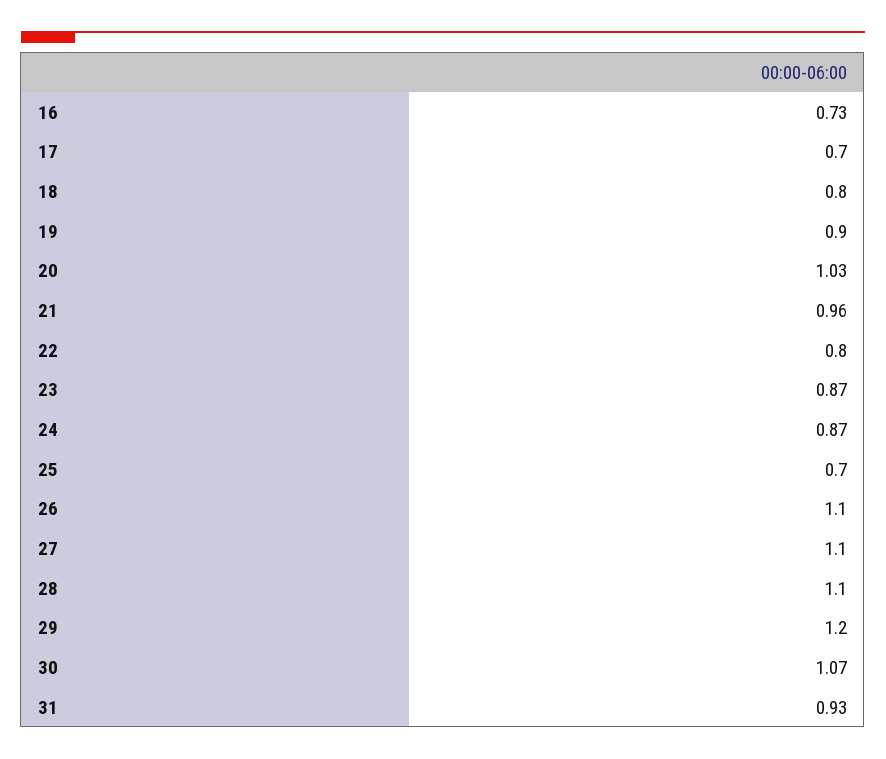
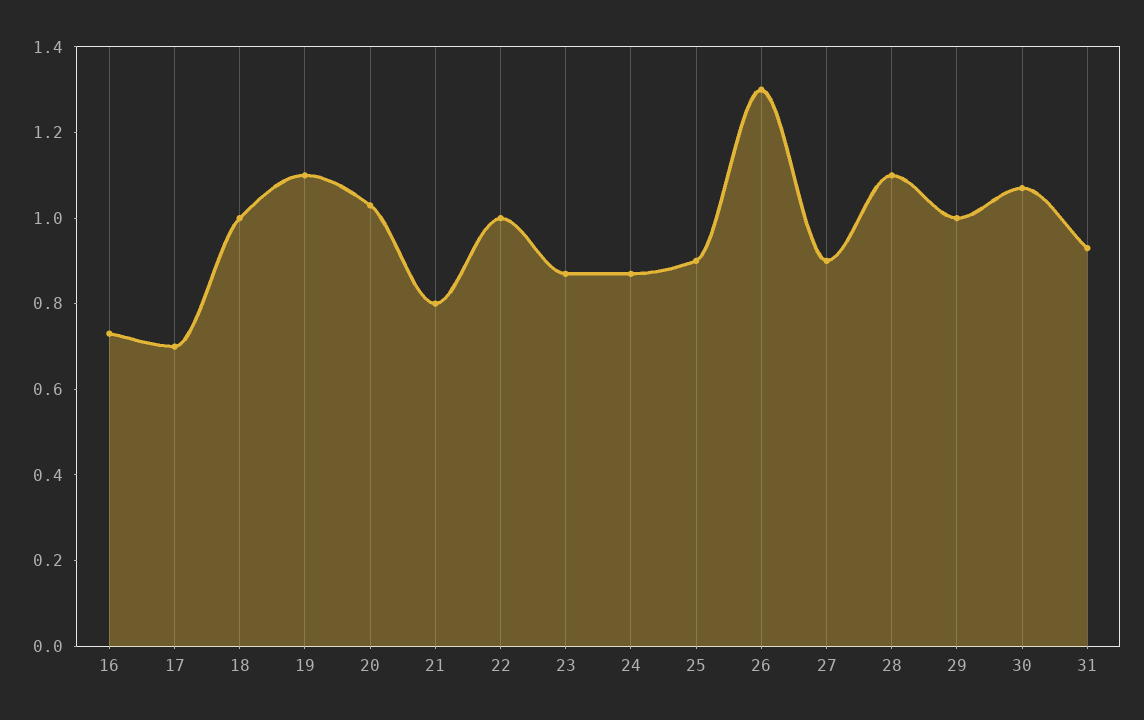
  {
    "16": 0.73,
    "17": 0.7,
-   "18": 0.8,
+   "18": 1,
-   "19": 0.9,
+   "19": 1.1,
    "20": 1.03,
-   "21": 0.96,
+   "21": 0.8,
-   "22": 0.8,
+   "22": 1,
    "23": 0.87,
    "24": 0.87,
-   "25": 0.7,
+   "25": 0.9,
-   "26": 1.1,
+   "26": 1.3,
-   "27": 1.1,
+   "27": 0.9,
    "28": 1.1,
-   "29": 1.2,
+   "29": 1,
    "30": 1.07,
    "31": 0.93
  }

